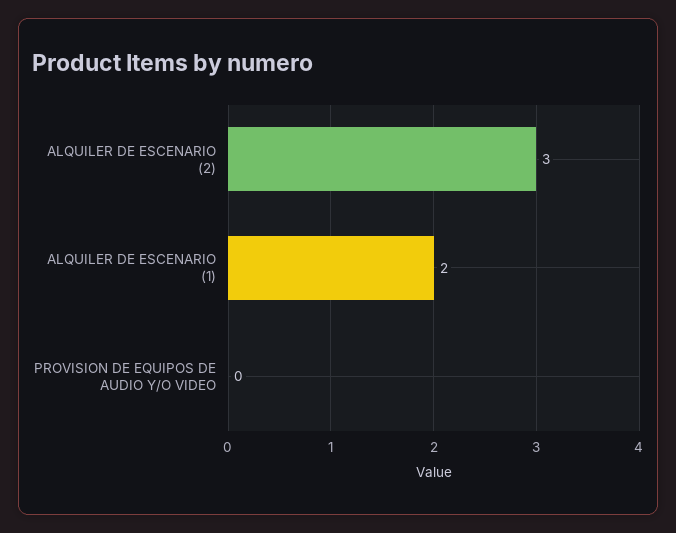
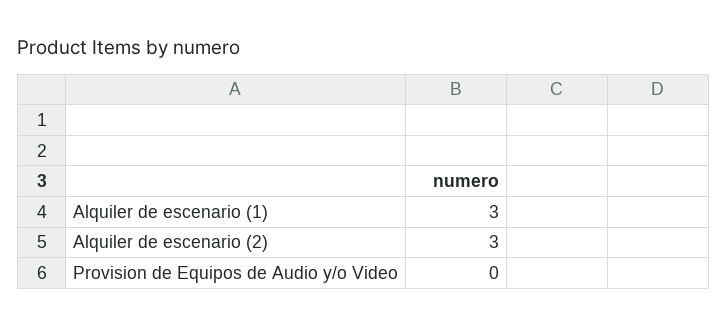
  {
    "ALQUILER DE ESCENARIO (2)": 3,
-   "ALQUILER DE ESCENARIO (1)": 2,
+   "ALQUILER DE ESCENARIO (1)": 3,
    "PROVISION DE EQUIPOS DE AUDIO Y/O VIDEO": 0
  }

